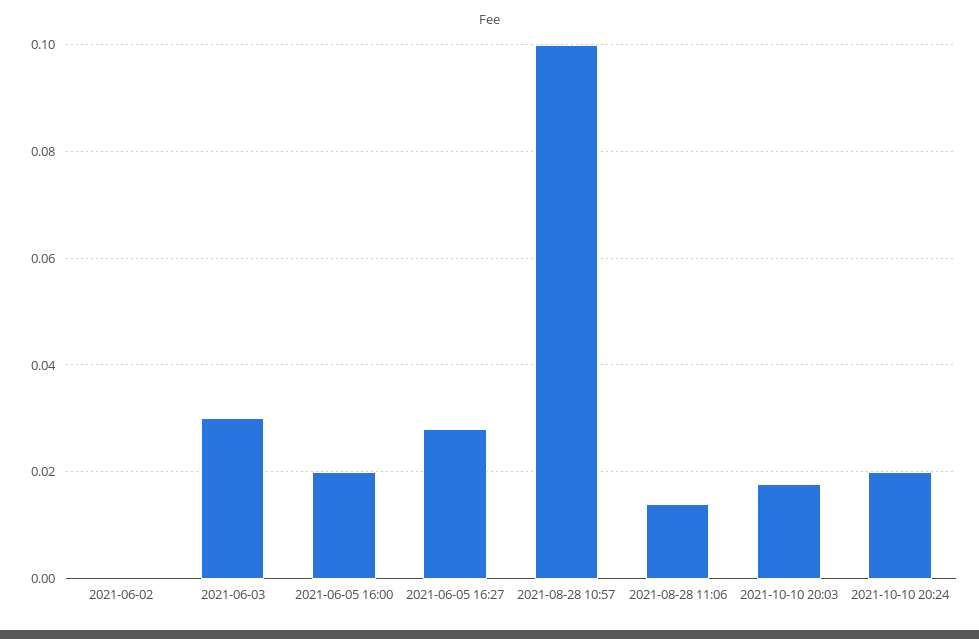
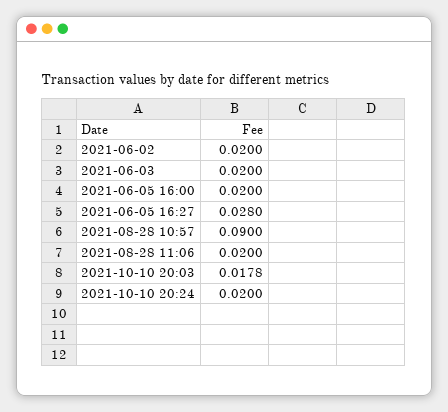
  {
-   "2021-06-02": 0,
+   "2021-06-02": 0.02,
-   "2021-06-03": 0.03,
+   "2021-06-03": 0.02,
    "2021-06-05 16:00": 0.02,
    "2021-06-05 16:27": 0.028,
-   "2021-08-28 10:57": 0.1,
+   "2021-08-28 10:57": 0.09,
-   "2021-08-28 11:06": 0.014,
+   "2021-08-28 11:06": 0.02,
    "2021-10-10 20:03": 0.0178,
    "2021-10-10 20:24": 0.02
  }

